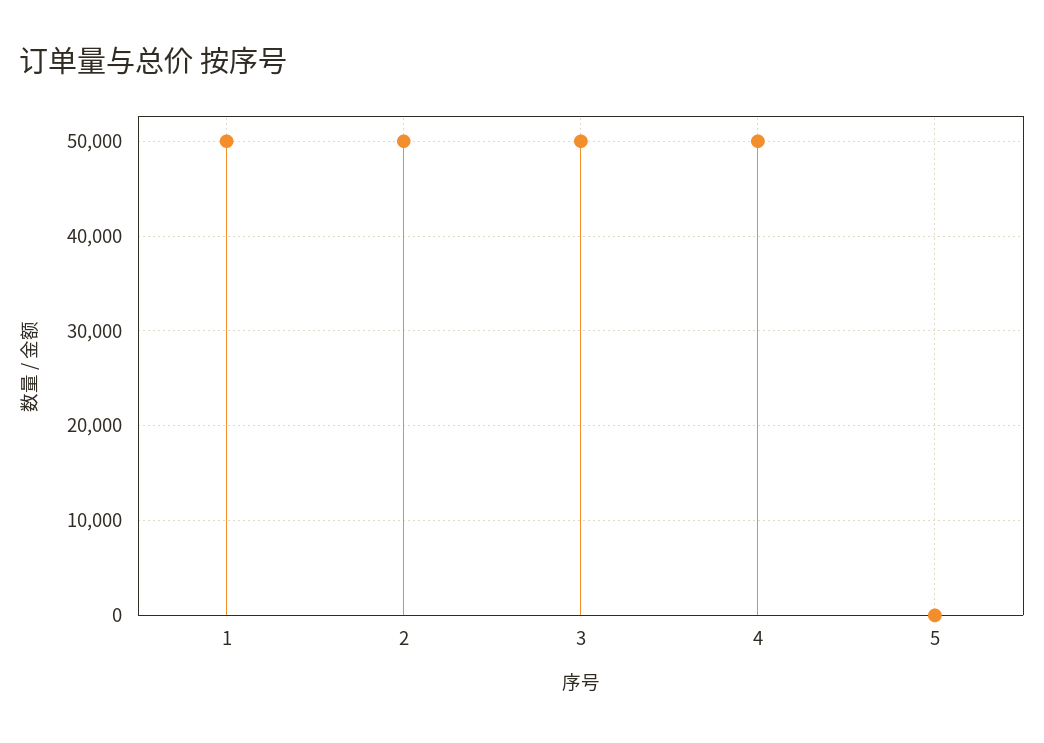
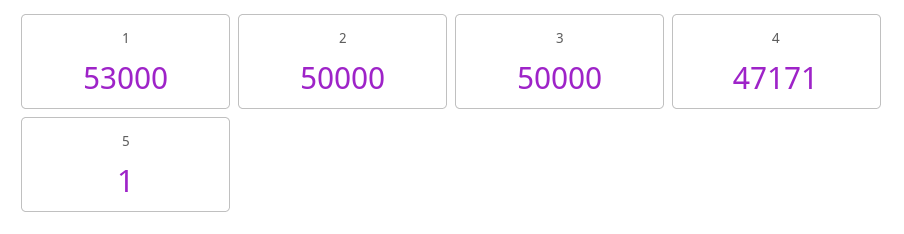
  {
-   "1": 50000,
+   "1": 53000,
    "2": 50000,
    "3": 50000,
-   "4": 50000,
+   "4": 47171,
    "5": 1
  }

